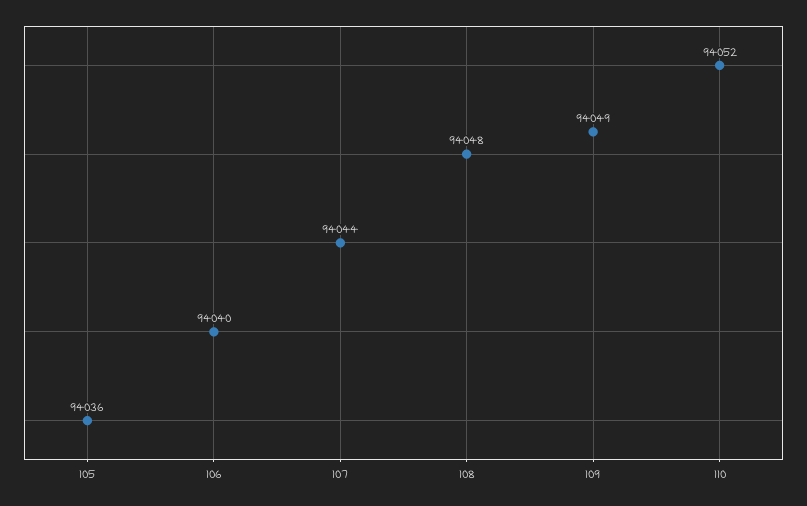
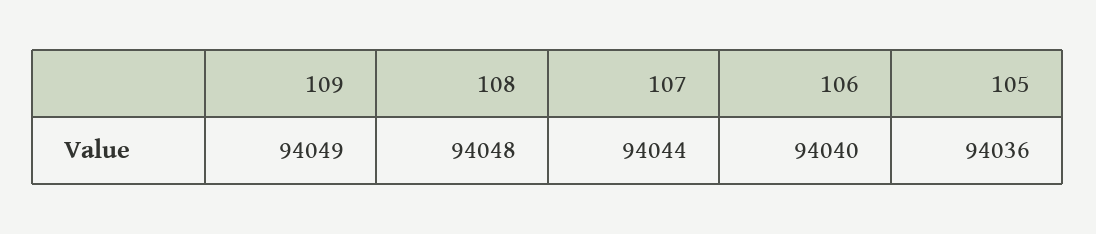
  {
    "105": 94036,
    "106": 94040,
    "107": 94044,
    "108": 94048,
-   "109": 94049,
+   "109": 94049
-   "110": 94052
  }

